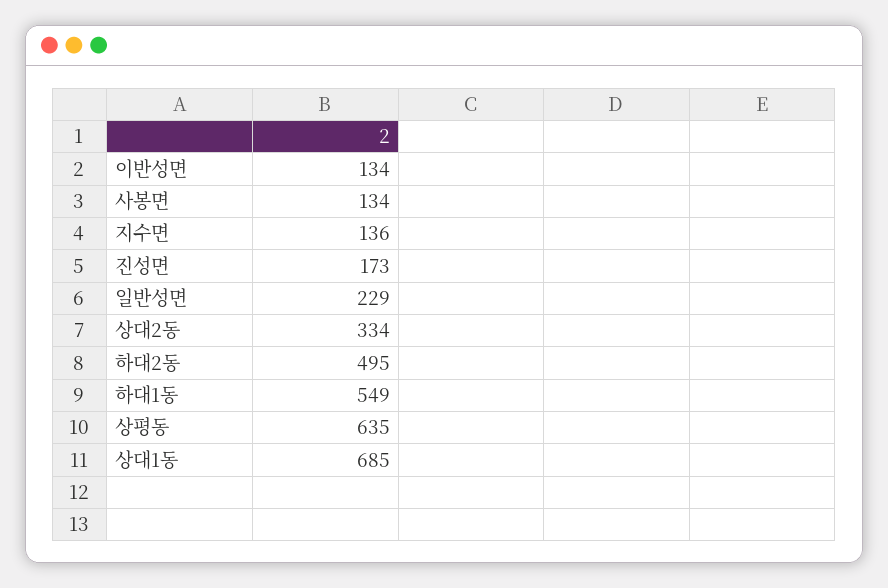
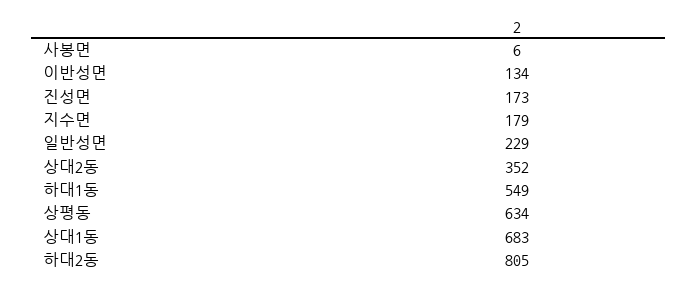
  {
    "이반성면": 134,
-   "사봉면": 134,
+   "사봉면": 6,
-   "지수면": 136,
+   "지수면": 179,
    "진성면": 173,
    "일반성면": 229,
-   "상대2동": 334,
+   "상대2동": 352,
-   "하대2동": 495,
+   "하대2동": 805,
    "하대1동": 549,
-   "상평동": 635,
+   "상평동": 634,
-   "상대1동": 685
+   "상대1동": 683
  }

